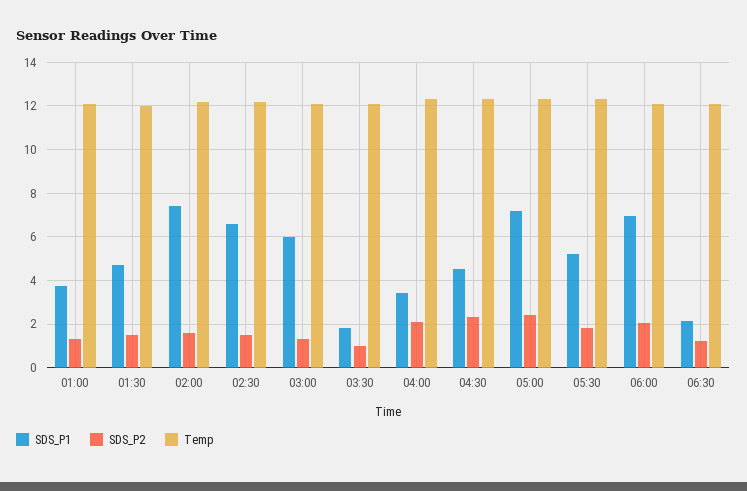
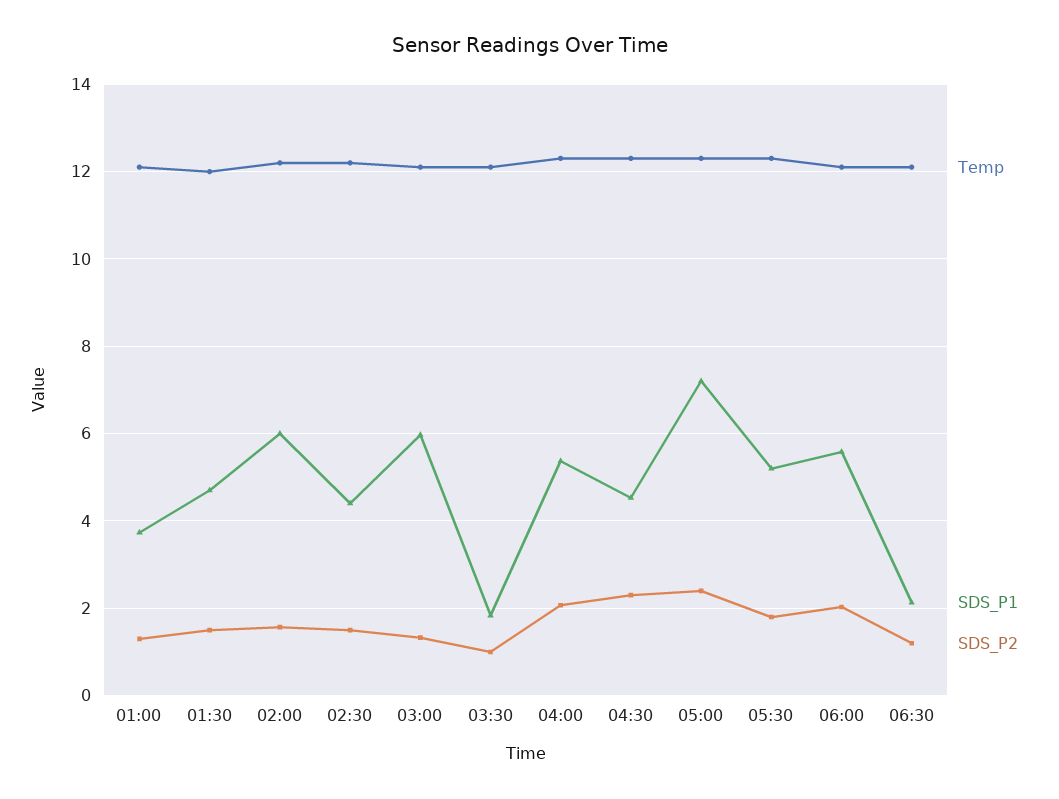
  {
    "SDS_P1": {
      "01:00": 3.8,
      "01:30": 4.8,
-     "02:00": 7.5,
+     "02:00": 6,
-     "02:30": 6.5,
+     "02:30": 4.4,
      "03:00": 6,
      "03:30": 1.8,
-     "04:00": 3.5,
+     "04:00": 5.4,
      "04:30": 4.6,
      "05:00": 7.2,
      "05:30": 5.2,
-     "06:00": 7,
+     "06:00": 5.6,
      "06:30": 2.2
    },
    "SDS_P2": {
      "01:00": 1.4,
      "01:30": 1.6,
      "02:00": 1.6,
      "02:30": 1.6,
      "03:00": 1.4,
      "03:30": 1,
      "04:00": 2,
      "04:30": 2.4,
      "05:00": 2.4,
      "05:30": 1.8,
      "06:00": 2,
      "06:30": 1.2
    },
    "Temp": {
      "01:00": 12.2,
      "01:30": 12,
      "02:00": 12.2,
      "02:30": 12.2,
      "03:00": 12.2,
      "03:30": 12.2,
      "04:00": 12.4,
      "04:30": 12.4,
      "05:00": 12.4,
      "05:30": 12.4,
      "06:00": 12.2,
      "06:30": 12.2
    }
  }

